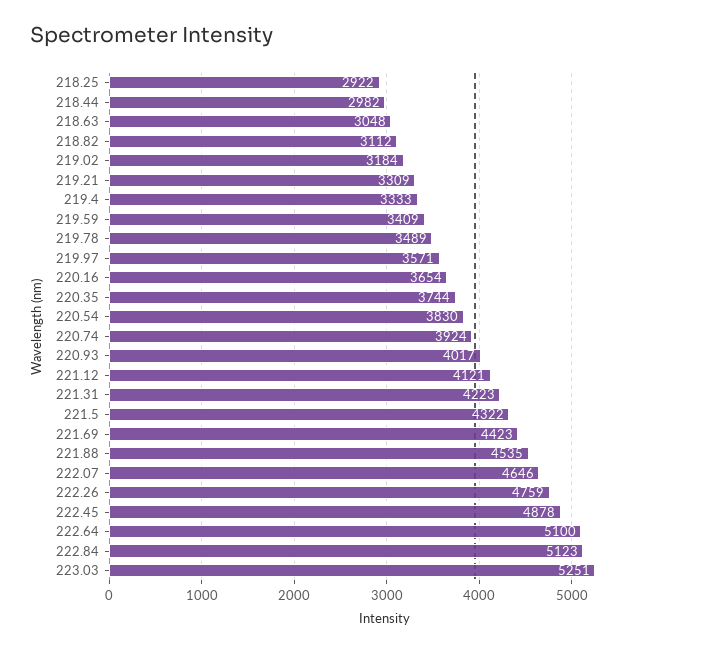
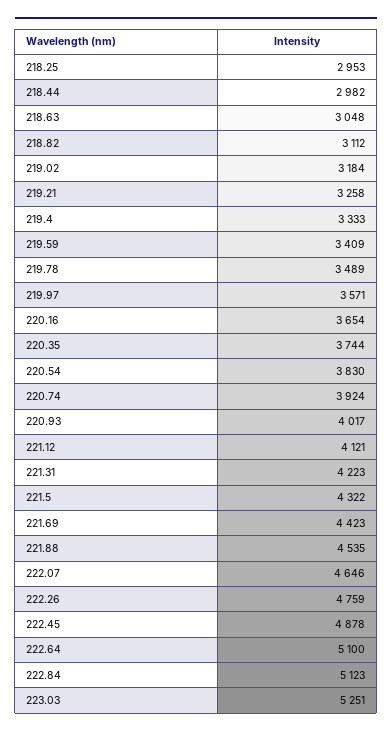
  {
-   "218.25": 2922,
+   "218.25": 2953,
    "218.44": 2982,
    "218.63": 3048,
    "218.82": 3112,
    "219.02": 3184,
-   "219.21": 3309,
+   "219.21": 3258,
    "219.4": 3333,
    "219.59": 3409,
    "219.78": 3489,
    "219.97": 3571,
    "220.16": 3654,
    "220.35": 3744,
    "220.54": 3830,
    "220.74": 3924,
    "220.93": 4017,
    "221.12": 4121,
    "221.31": 4223,
    "221.5": 4322,
    "221.69": 4423,
    "221.88": 4535,
    "222.07": 4646,
    "222.26": 4759,
    "222.45": 4878,
    "222.64": 5100,
    "222.84": 5123,
    "223.03": 5251
  }

